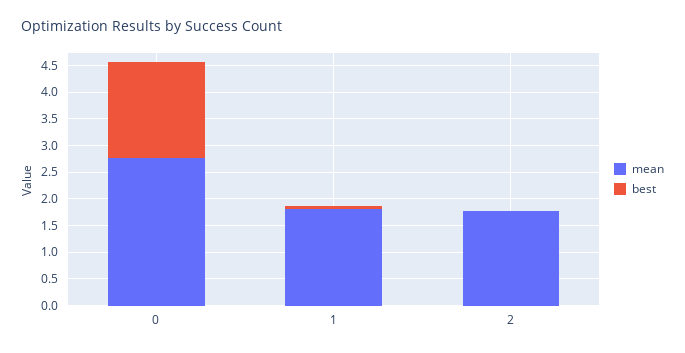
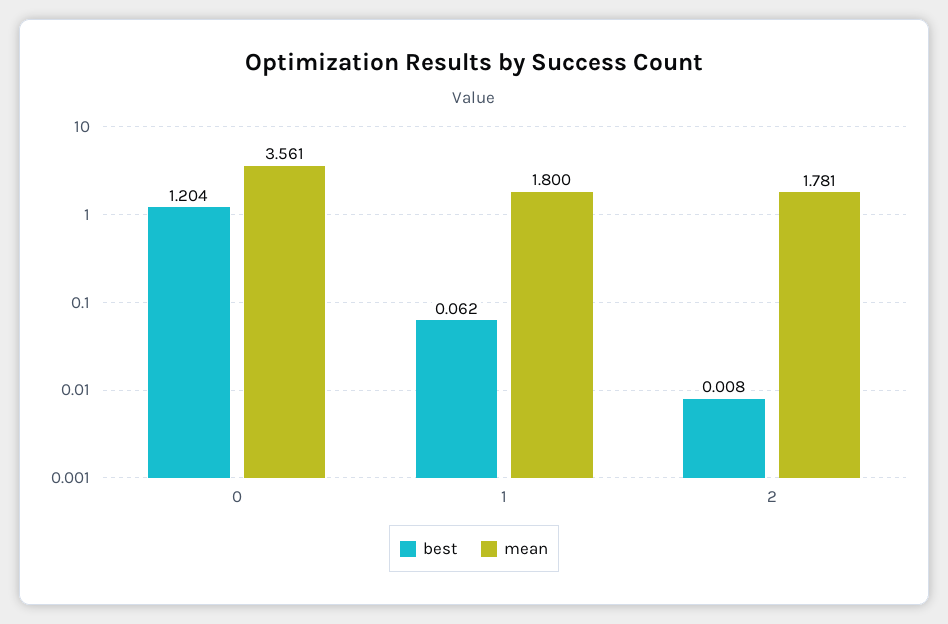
  {
    "mean": {
-     "0": 2.75,
+     "0": 3.561,
      "1": 1.8,
      "2": 1.781
    },
    "best": {
-     "0": 1.75,
+     "0": 1.204,
      "1": 0.062,
      "2": 0.008
    }
  }

